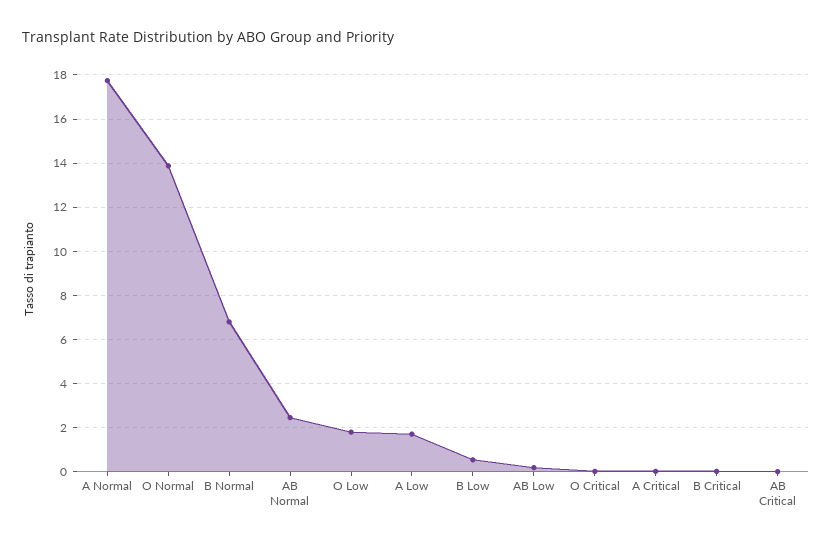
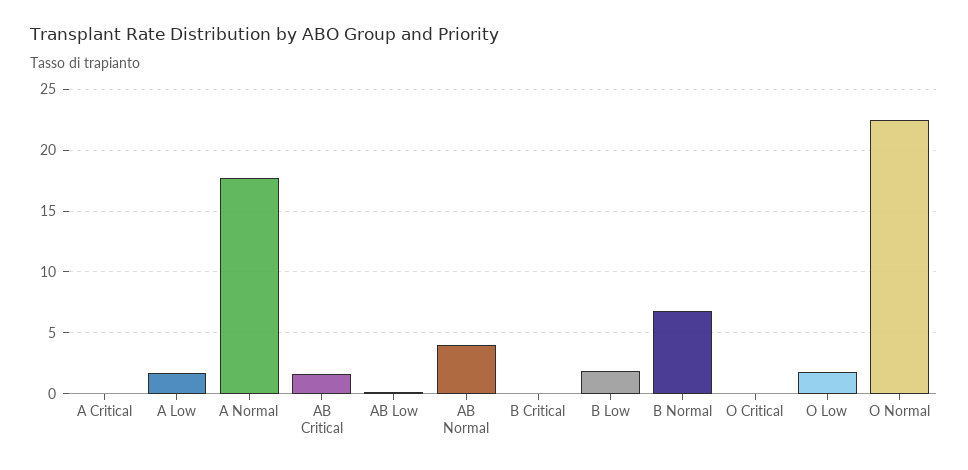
  {
    "A Normal": 17.5,
-   "O Normal": 14,
+   "O Normal": 22.5,
    "B Normal": 7,
-   "AB Normal": 2.5,
+   "AB Normal": 4,
    "O Low": 2,
    "A Low": 1.5,
-   "B Low": 0.5,
+   "B Low": 2,
    "AB Low": 0,
    "O Critical": 0,
    "A Critical": 0,
    "B Critical": 0,
-   "AB Critical": 0
+   "AB Critical": 1.5
  }

